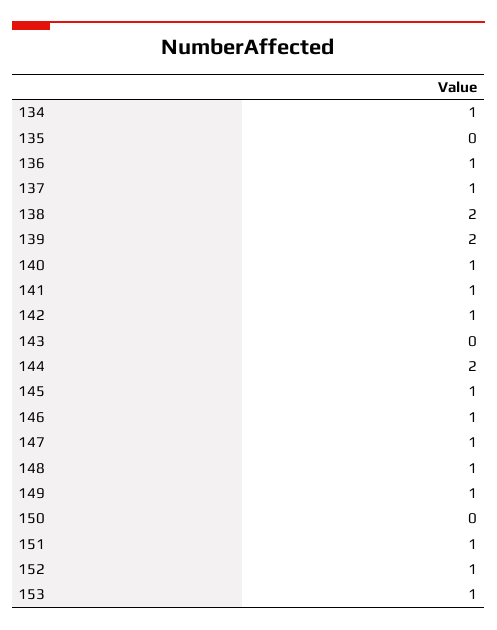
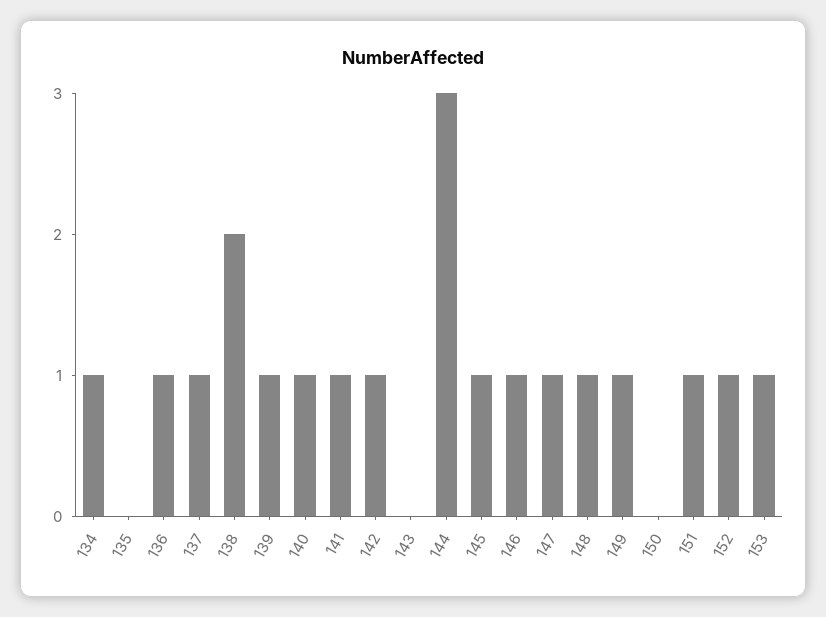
  {
    "134": 1,
    "135": 0,
    "136": 1,
    "137": 1,
    "138": 2,
-   "139": 2,
+   "139": 1,
    "140": 1,
    "141": 1,
    "142": 1,
    "143": 0,
-   "144": 2,
+   "144": 3,
    "145": 1,
    "146": 1,
    "147": 1,
    "148": 1,
    "149": 1,
    "150": 0,
    "151": 1,
    "152": 1,
    "153": 1
  }

